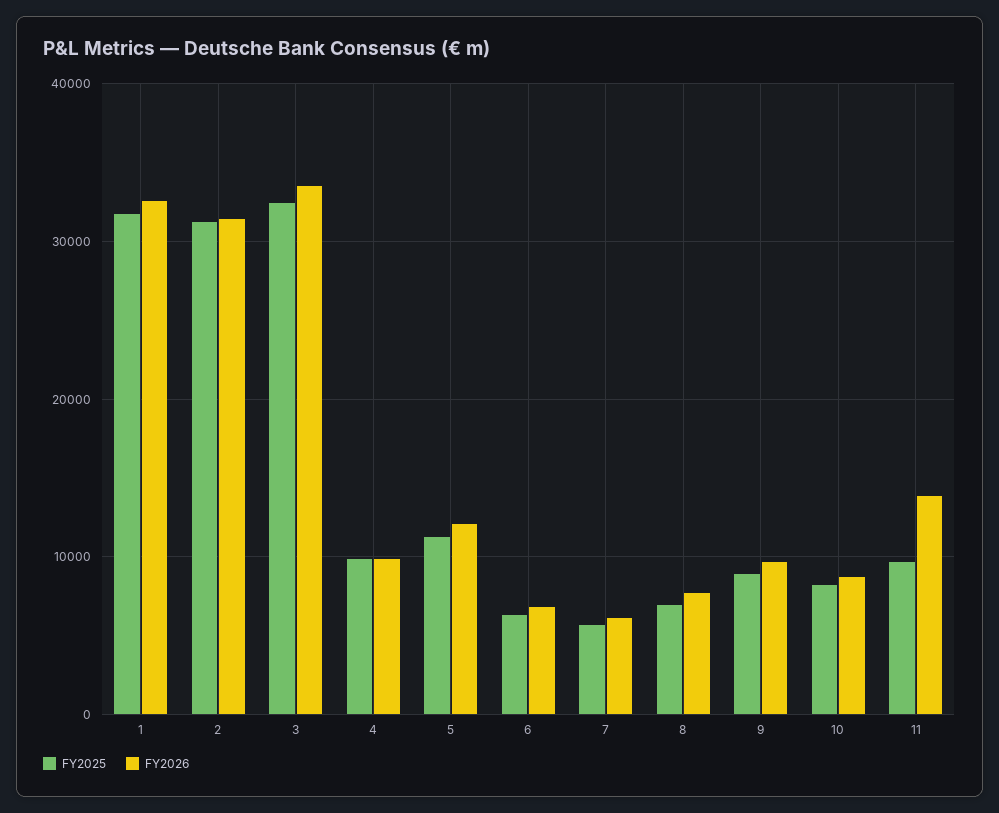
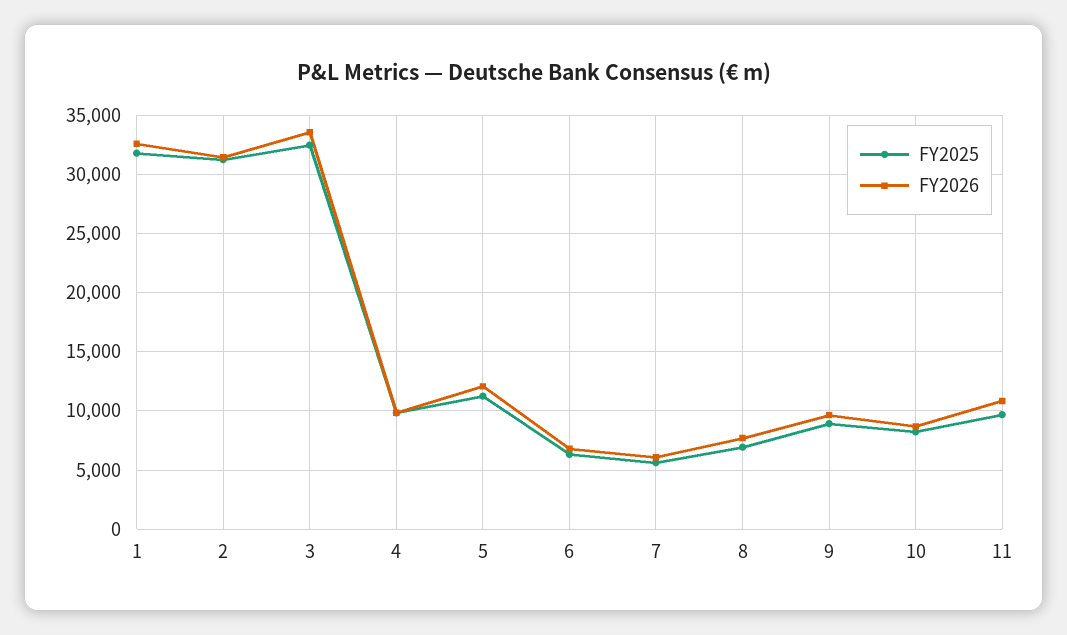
  {
    "FY2025": {
      "1": 32000,
      "2": 31000,
      "3": 32000,
      "4": 10000,
      "5": 11000,
      "6": 6000,
      "7": 6000,
      "8": 7000,
      "9": 9000,
      "10": 8000,
      "11": 10000
    },
    "FY2026": {
      "1": 33000,
      "2": 31000,
      "3": 34000,
      "4": 10000,
      "5": 12000,
      "6": 7000,
      "7": 6000,
      "8": 8000,
      "9": 10000,
      "10": 9000,
-     "11": 14000
+     "11": 11000
    }
  }

